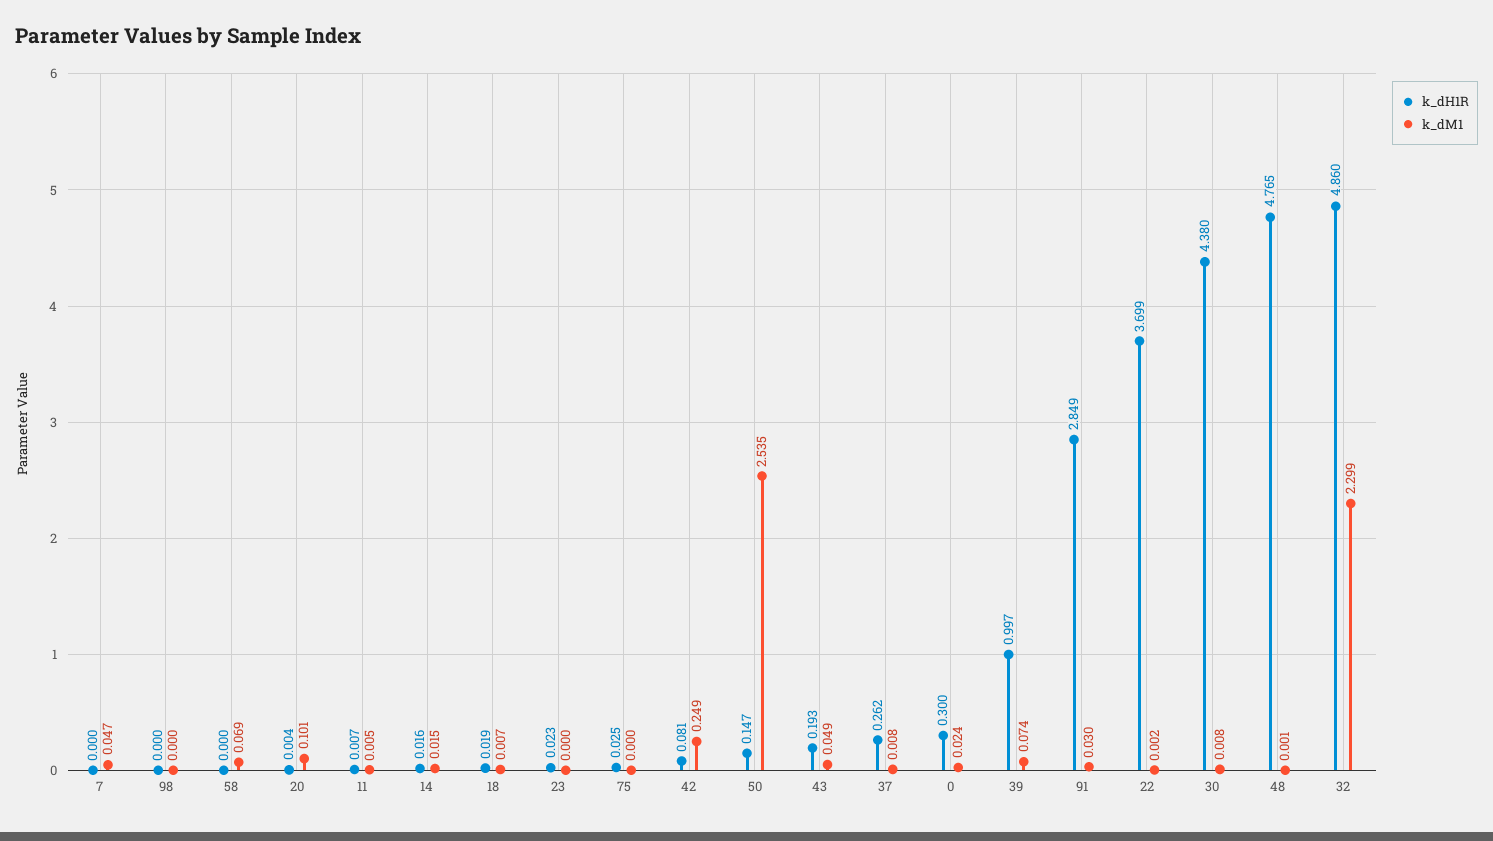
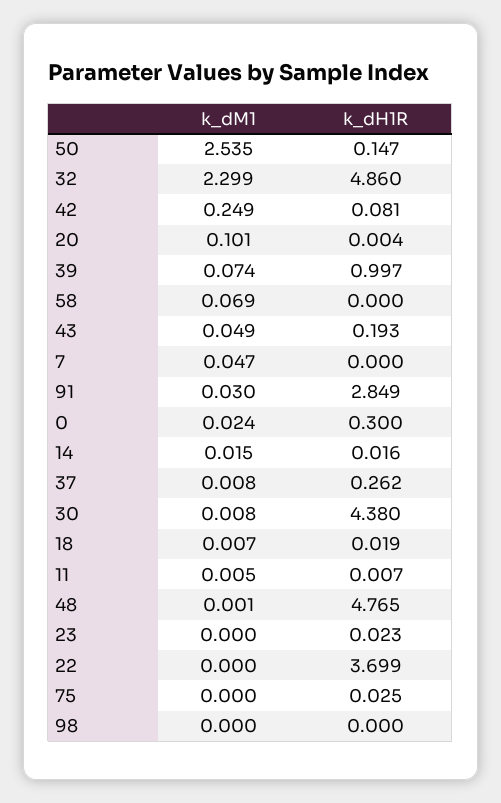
  {
    "k_dH1R": {
      "7": 0,
      "98": 0,
      "58": 0,
      "20": 0.004,
      "11": 0.007,
      "14": 0.016,
      "18": 0.019,
      "23": 0.023,
      "75": 0.025,
      "42": 0.081,
      "50": 0.147,
      "43": 0.193,
      "37": 0.262,
      "0": 0.3,
      "39": 0.997,
      "91": 2.849,
      "22": 3.699,
      "30": 4.38,
      "48": 4.765,
      "32": 4.86
    },
    "k_dM1": {
      "7": 0.047,
      "98": 0,
      "58": 0.069,
      "20": 0.101,
      "11": 0.005,
      "14": 0.015,
      "18": 0.007,
      "23": 0,
      "75": 0,
      "42": 0.249,
      "50": 2.535,
      "43": 0.049,
      "37": 0.008,
      "0": 0.024,
      "39": 0.074,
      "91": 0.03,
-     "22": 0.002,
+     "22": 0,
      "30": 0.008,
      "48": 0.001,
      "32": 2.299
    }
  }

